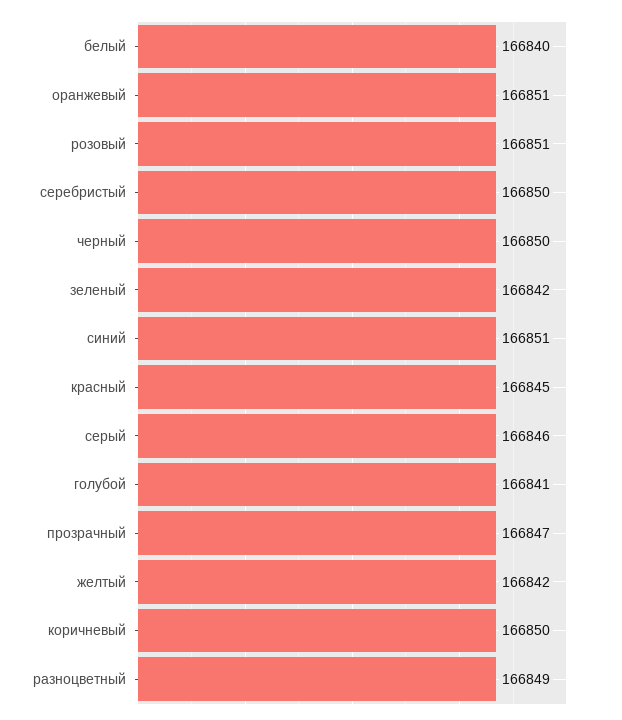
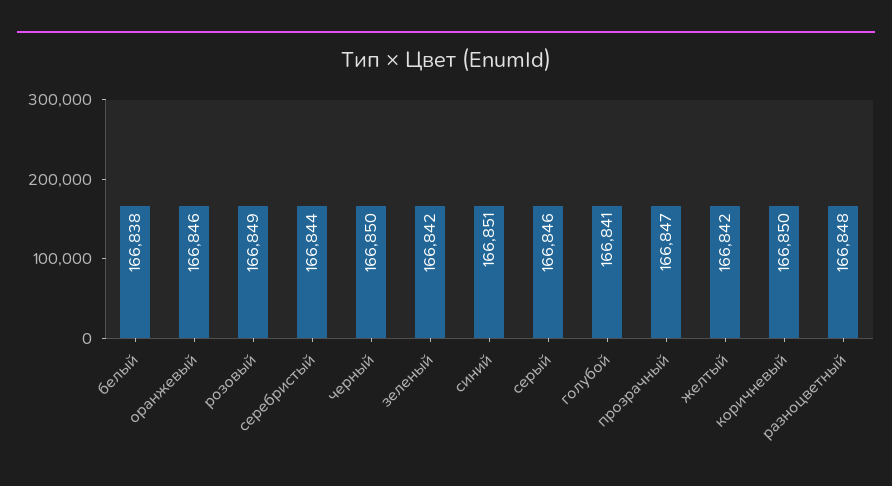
  {
-   "белый": 166840,
+   "белый": 166838,
-   "оранжевый": 166851,
+   "оранжевый": 166846,
-   "розовый": 166851,
+   "розовый": 166849,
-   "серебристый": 166850,
+   "серебристый": 166844,
    "черный": 166850,
    "зеленый": 166842,
    "синий": 166851,
-   "красный": 166845,
    "серый": 166846,
    "голубой": 166841,
    "прозрачный": 166847,
    "желтый": 166842,
    "коричневый": 166850,
-   "разноцветный": 166849
+   "разноцветный": 166848
  }

